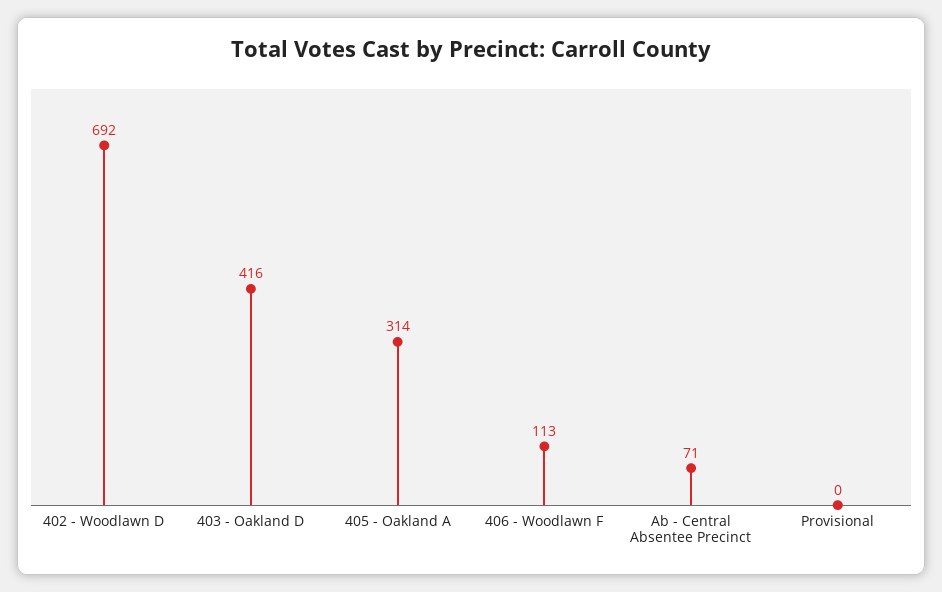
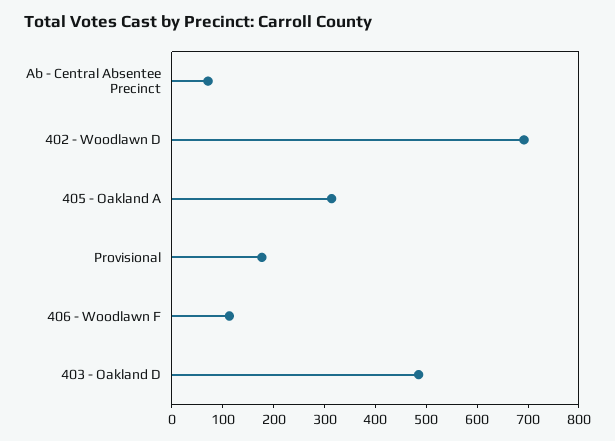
  {
    "402 - Woodlawn D": 692,
-   "403 - Oakland D": 416,
+   "403 - Oakland D": 480,
    "405 - Oakland A": 314,
    "406 - Woodlawn F": 113,
    "Ab - Central Absentee Precinct": 71,
-   "Provisional": 0
+   "Provisional": 180
  }

